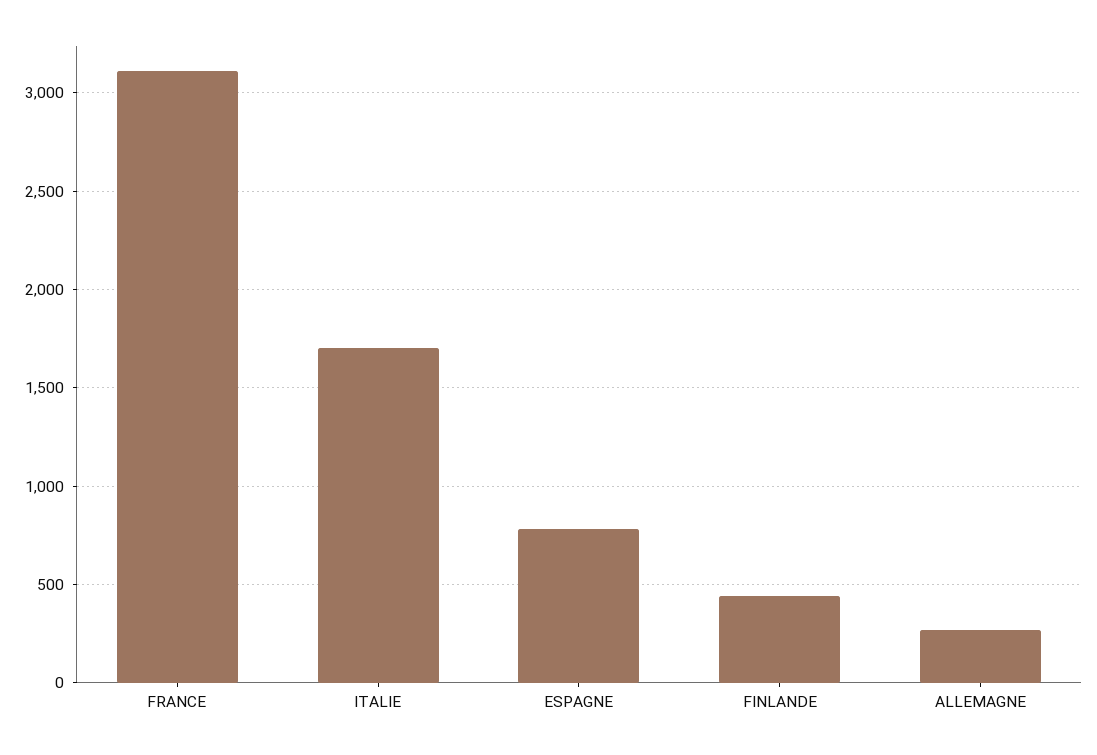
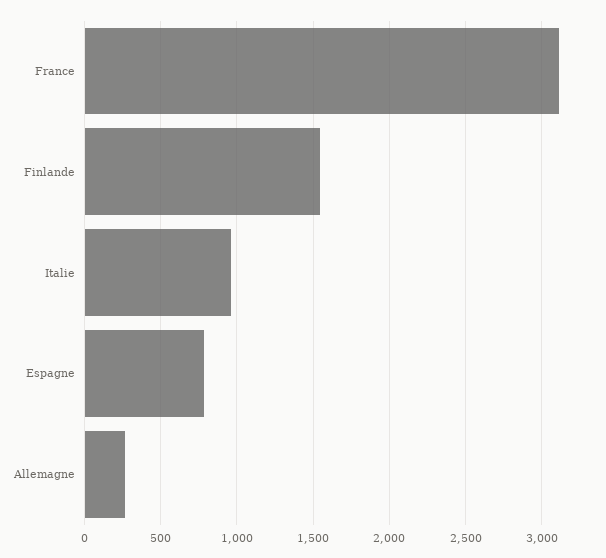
  {
    "FRANCE": 3100,
-   "ITALIE": 1700,
+   "ITALIE": 950,
    "ESPAGNE": 800,
-   "FINLANDE": 450,
+   "FINLANDE": 1550,
    "ALLEMAGNE": 250
  }

